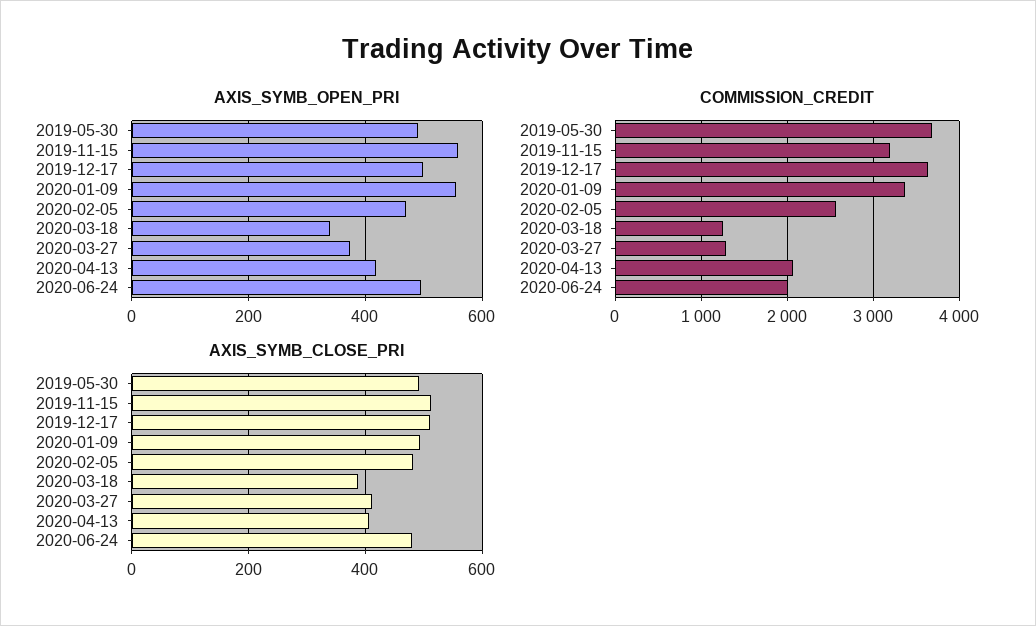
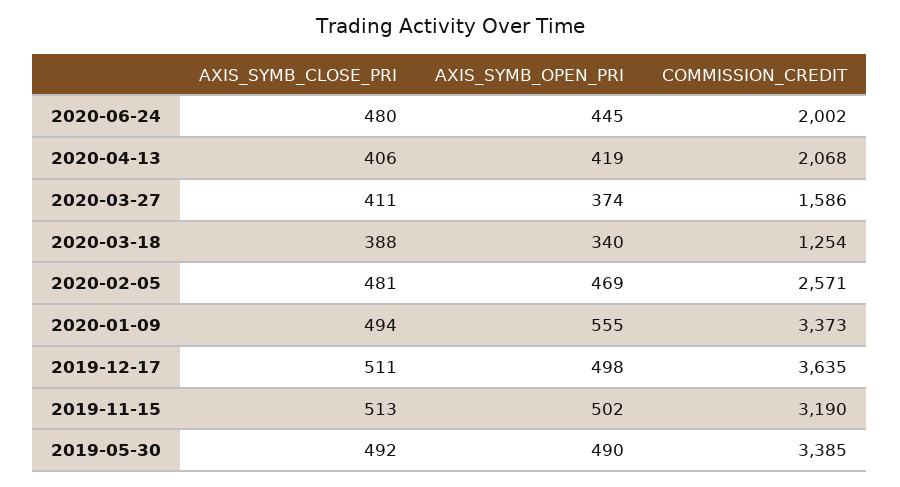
  {
    "AXIS_SYMB_OPEN_PRI": {
      "2019-05-30": 490,
-     "2019-11-15": 560,
+     "2019-11-15": 502,
      "2019-12-17": 498,
      "2020-01-09": 555,
      "2020-02-05": 469,
      "2020-03-18": 340,
      "2020-03-27": 374,
      "2020-04-13": 419,
-     "2020-06-24": 500
+     "2020-06-24": 445
    },
    "COMMISSION_CREDIT": {
-     "2019-05-30": 3700,
+     "2019-05-30": 3385,
      "2019-11-15": 3190,
      "2019-12-17": 3635,
      "2020-01-09": 3373,
      "2020-02-05": 2571,
      "2020-03-18": 1254,
-     "2020-03-27": 1300,
+     "2020-03-27": 1586,
      "2020-04-13": 2068,
      "2020-06-24": 2002
    },
    "AXIS_SYMB_CLOSE_PRI": {
      "2019-05-30": 492,
      "2019-11-15": 513,
      "2019-12-17": 511,
      "2020-01-09": 494,
      "2020-02-05": 481,
      "2020-03-18": 388,
      "2020-03-27": 411,
      "2020-04-13": 406,
      "2020-06-24": 480
    }
  }

